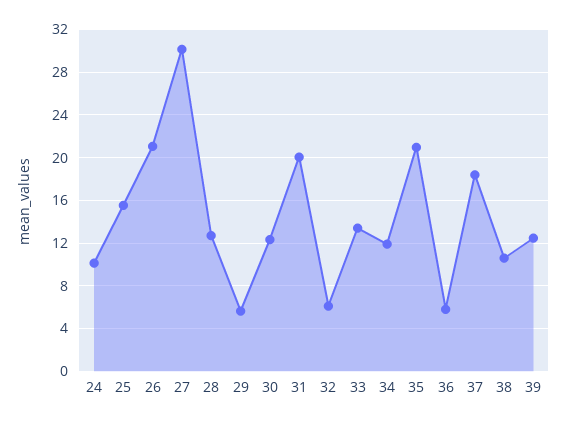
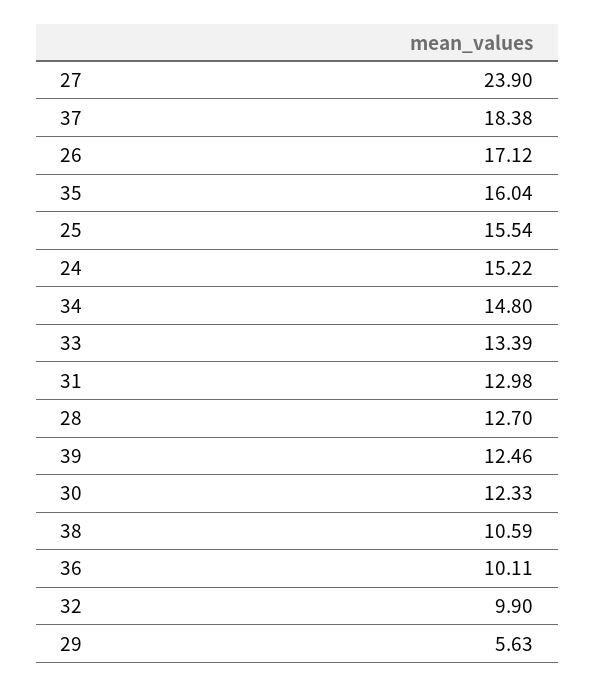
  {
-   "24": 10,
+   "24": 15.22,
    "25": 15.54,
-   "26": 21,
+   "26": 17.12,
-   "27": 30,
+   "27": 23.9,
    "28": 12.7,
    "29": 5.63,
    "30": 12.33,
-   "31": 20,
+   "31": 12.98,
-   "32": 6,
+   "32": 9.9,
    "33": 13.39,
-   "34": 12,
+   "34": 14.8,
-   "35": 21,
+   "35": 16.04,
-   "36": 6,
+   "36": 10.11,
    "37": 18.38,
    "38": 10.59,
    "39": 12.46
  }

